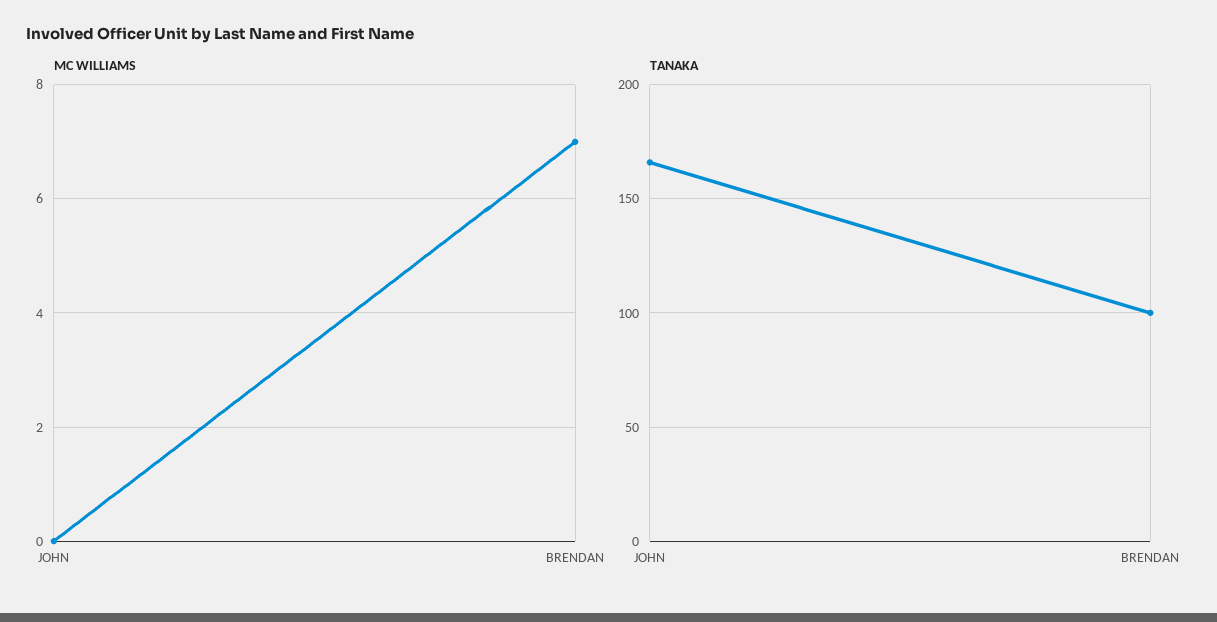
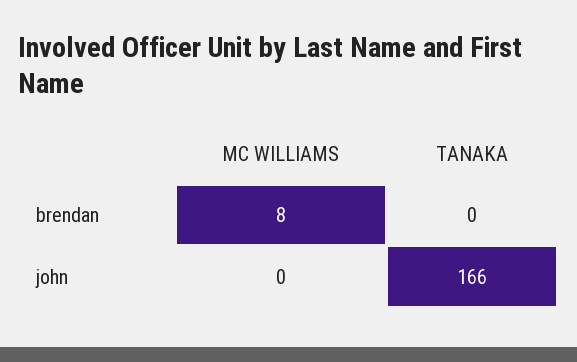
  {
    "MC WILLIAMS": {
      "JOHN": 0,
-     "BRENDAN": 7
+     "BRENDAN": 8
    },
    "TANAKA": {
      "JOHN": 166,
-     "BRENDAN": 100
+     "BRENDAN": 0
    }
  }

